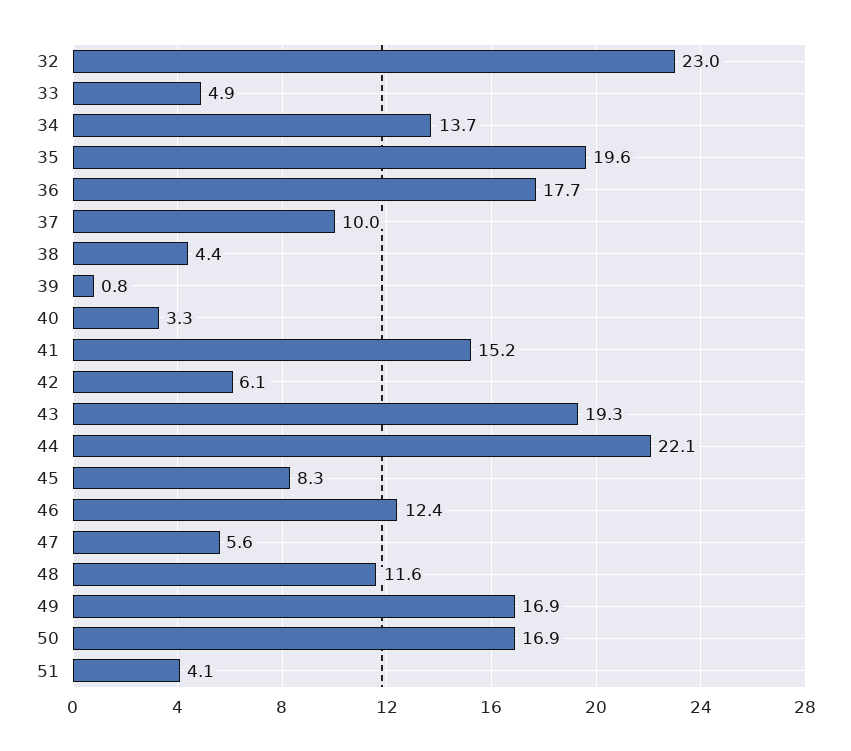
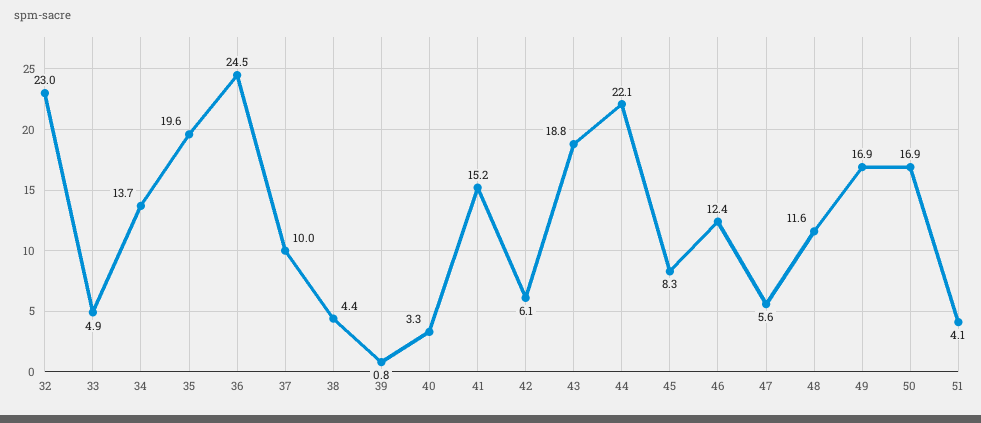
  {
    "32": 23,
    "33": 4.9,
    "34": 13.7,
    "35": 19.6,
-   "36": 17.7,
+   "36": 24.5,
    "37": 10,
    "38": 4.4,
    "39": 0.8,
    "40": 3.3,
    "41": 15.2,
    "42": 6.1,
-   "43": 19.3,
+   "43": 18.8,
    "44": 22.1,
    "45": 8.3,
    "46": 12.4,
    "47": 5.6,
    "48": 11.6,
    "49": 16.9,
    "50": 16.9,
    "51": 4.1
  }

